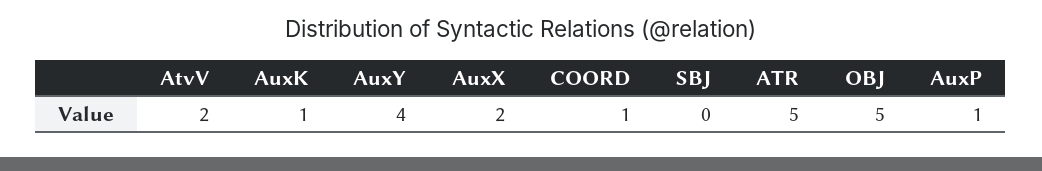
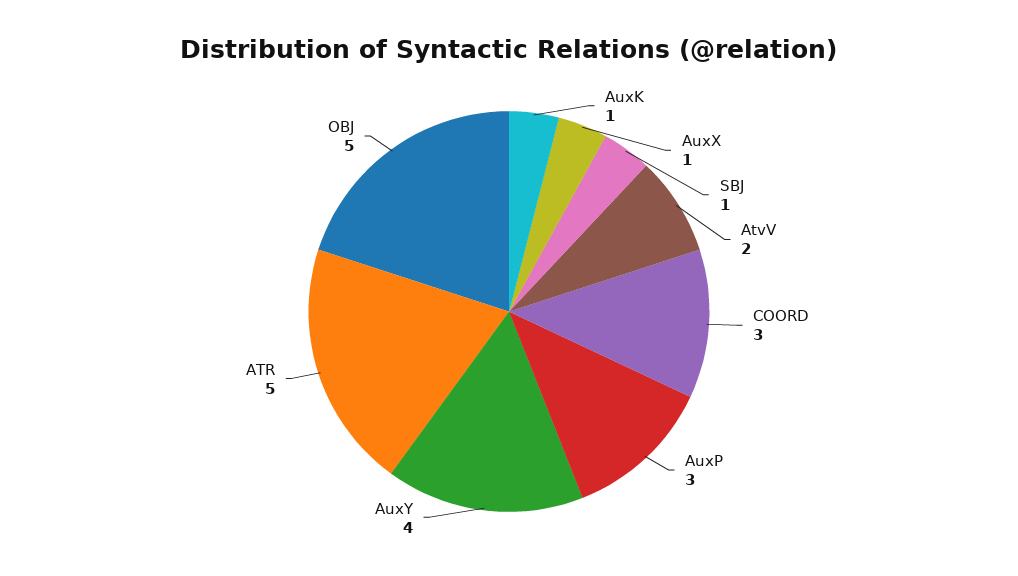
  {
    "AtvV": 2,
    "AuxK": 1,
    "AuxY": 4,
-   "AuxX": 2,
+   "AuxX": 1,
-   "COORD": 1,
+   "COORD": 3,
-   "SBJ": 0,
+   "SBJ": 1,
    "ATR": 5,
    "OBJ": 5,
-   "AuxP": 1
+   "AuxP": 3
  }

